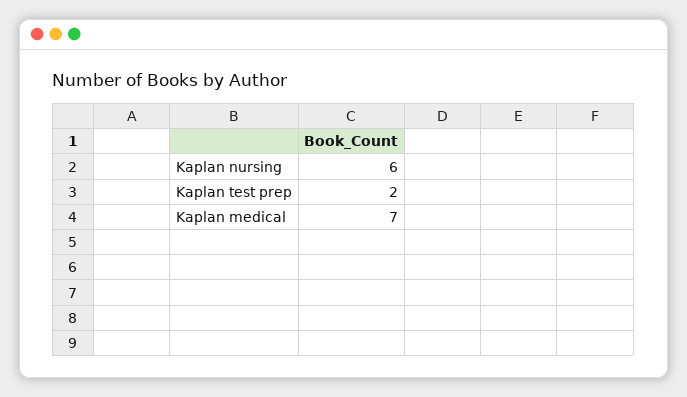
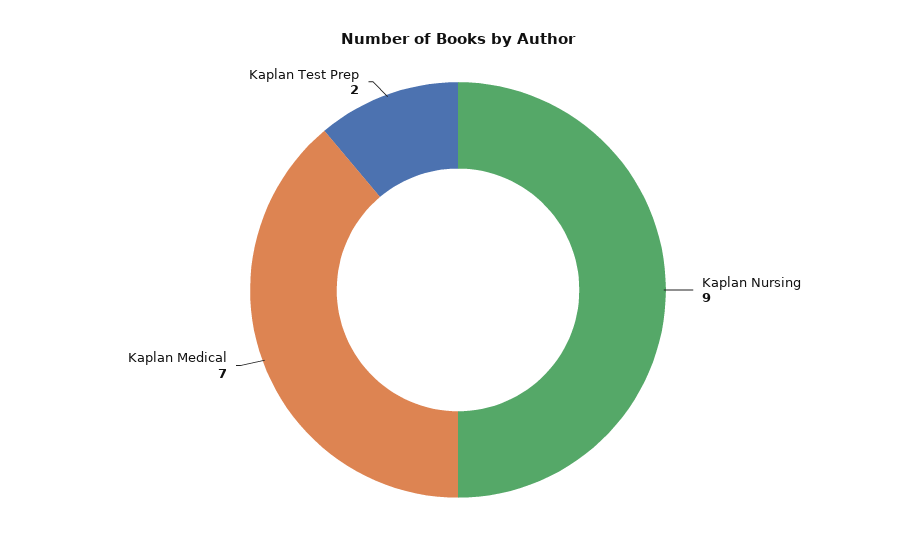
  {
-   "Kaplan nursing": 6,
+   "Kaplan nursing": 9,
    "Kaplan test prep": 2,
    "Kaplan medical": 7
  }

